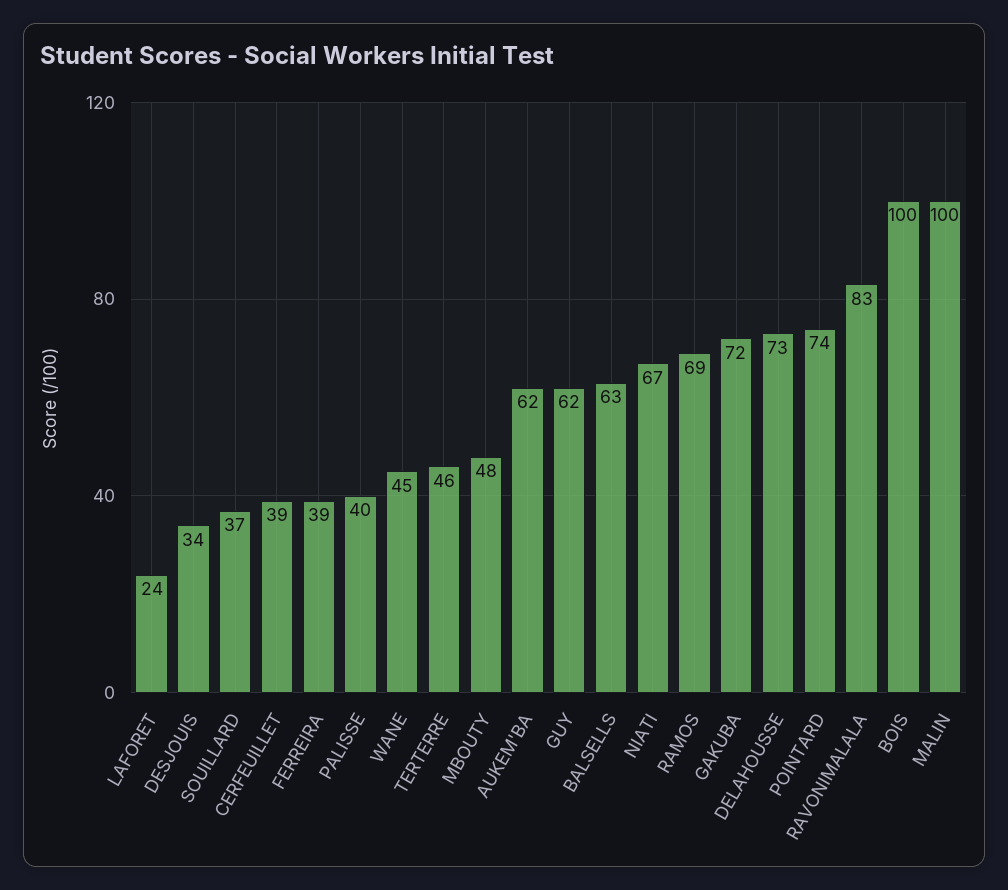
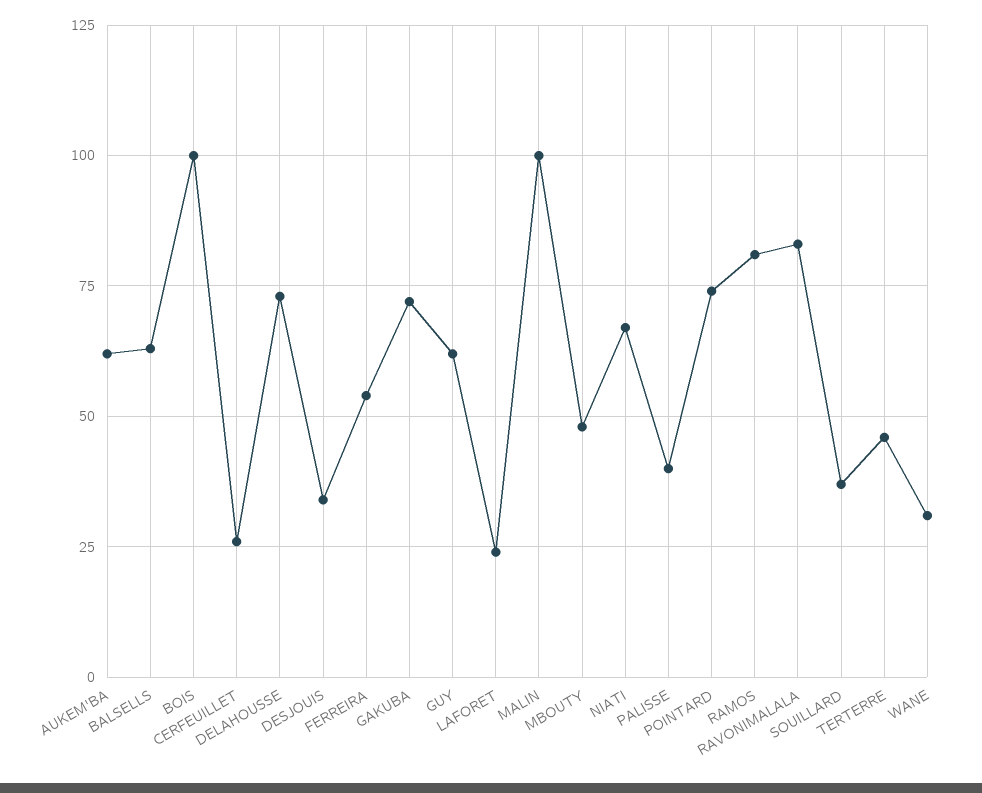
  {
    "LAFORET": 24,
    "DESJOUIS": 34,
    "SOUILLARD": 37,
-   "CERFEUILLET": 39,
+   "CERFEUILLET": 25,
-   "FERREIRA": 39,
+   "FERREIRA": 55,
    "PALISSE": 40,
-   "WANE": 45,
+   "WANE": 30,
    "TERTERRE": 46,
    "MBOUTY": 48,
    "AUKEM'BA": 62,
    "GUY": 62,
    "BALSELLS": 63,
    "NIATI": 67,
-   "RAMOS": 69,
+   "RAMOS": 80,
    "GAKUBA": 72,
    "DELAHOUSSE": 73,
    "POINTARD": 74,
    "RAVONIMALALA": 83,
    "BOIS": 100,
    "MALIN": 100
  }

